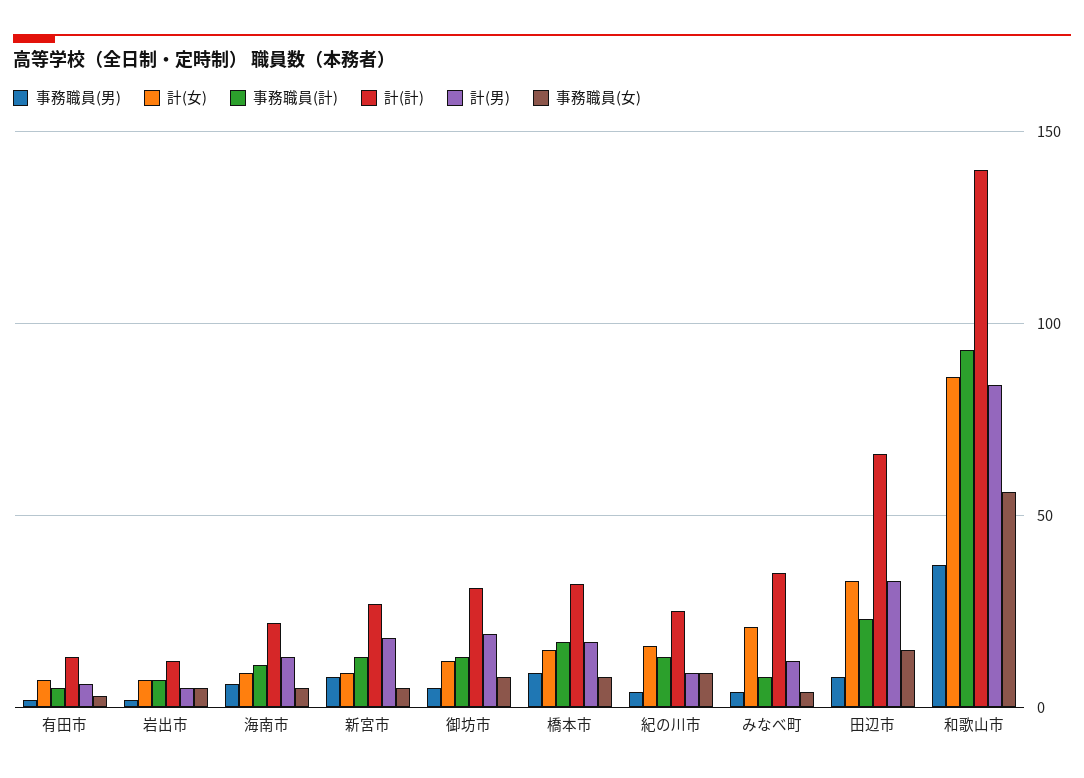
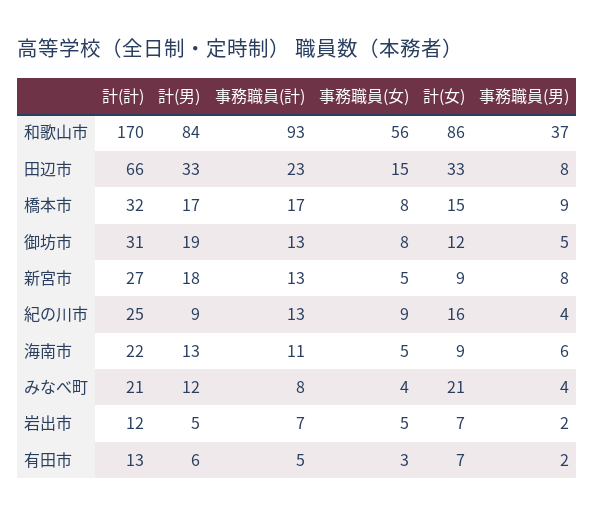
  {
    "事務職員(男)": {
      "有田市": 2,
      "岩出市": 2,
      "海南市": 6,
      "新宮市": 8,
      "御坊市": 5,
      "橋本市": 9,
      "紀の川市": 4,
      "みなべ町": 4,
      "田辺市": 8,
      "和歌山市": 37
    },
    "計(女)": {
      "有田市": 7,
      "岩出市": 7,
      "海南市": 9,
      "新宮市": 9,
      "御坊市": 12,
      "橋本市": 15,
      "紀の川市": 16,
      "みなべ町": 21,
      "田辺市": 33,
      "和歌山市": 86
    },
    "事務職員(計)": {
      "有田市": 5,
      "岩出市": 7,
      "海南市": 11,
      "新宮市": 13,
      "御坊市": 13,
      "橋本市": 17,
      "紀の川市": 13,
      "みなべ町": 8,
      "田辺市": 23,
      "和歌山市": 93
    },
    "計(計)": {
      "有田市": 13,
      "岩出市": 12,
      "海南市": 22,
      "新宮市": 27,
      "御坊市": 31,
      "橋本市": 32,
      "紀の川市": 25,
-     "みなべ町": 35,
+     "みなべ町": 21,
      "田辺市": 66,
-     "和歌山市": 140
+     "和歌山市": 170
    },
    "計(男)": {
      "有田市": 6,
      "岩出市": 5,
      "海南市": 13,
      "新宮市": 18,
      "御坊市": 19,
      "橋本市": 17,
      "紀の川市": 9,
      "みなべ町": 12,
      "田辺市": 33,
      "和歌山市": 84
    },
    "事務職員(女)": {
      "有田市": 3,
      "岩出市": 5,
      "海南市": 5,
      "新宮市": 5,
      "御坊市": 8,
      "橋本市": 8,
      "紀の川市": 9,
      "みなべ町": 4,
      "田辺市": 15,
      "和歌山市": 56
    }
  }

